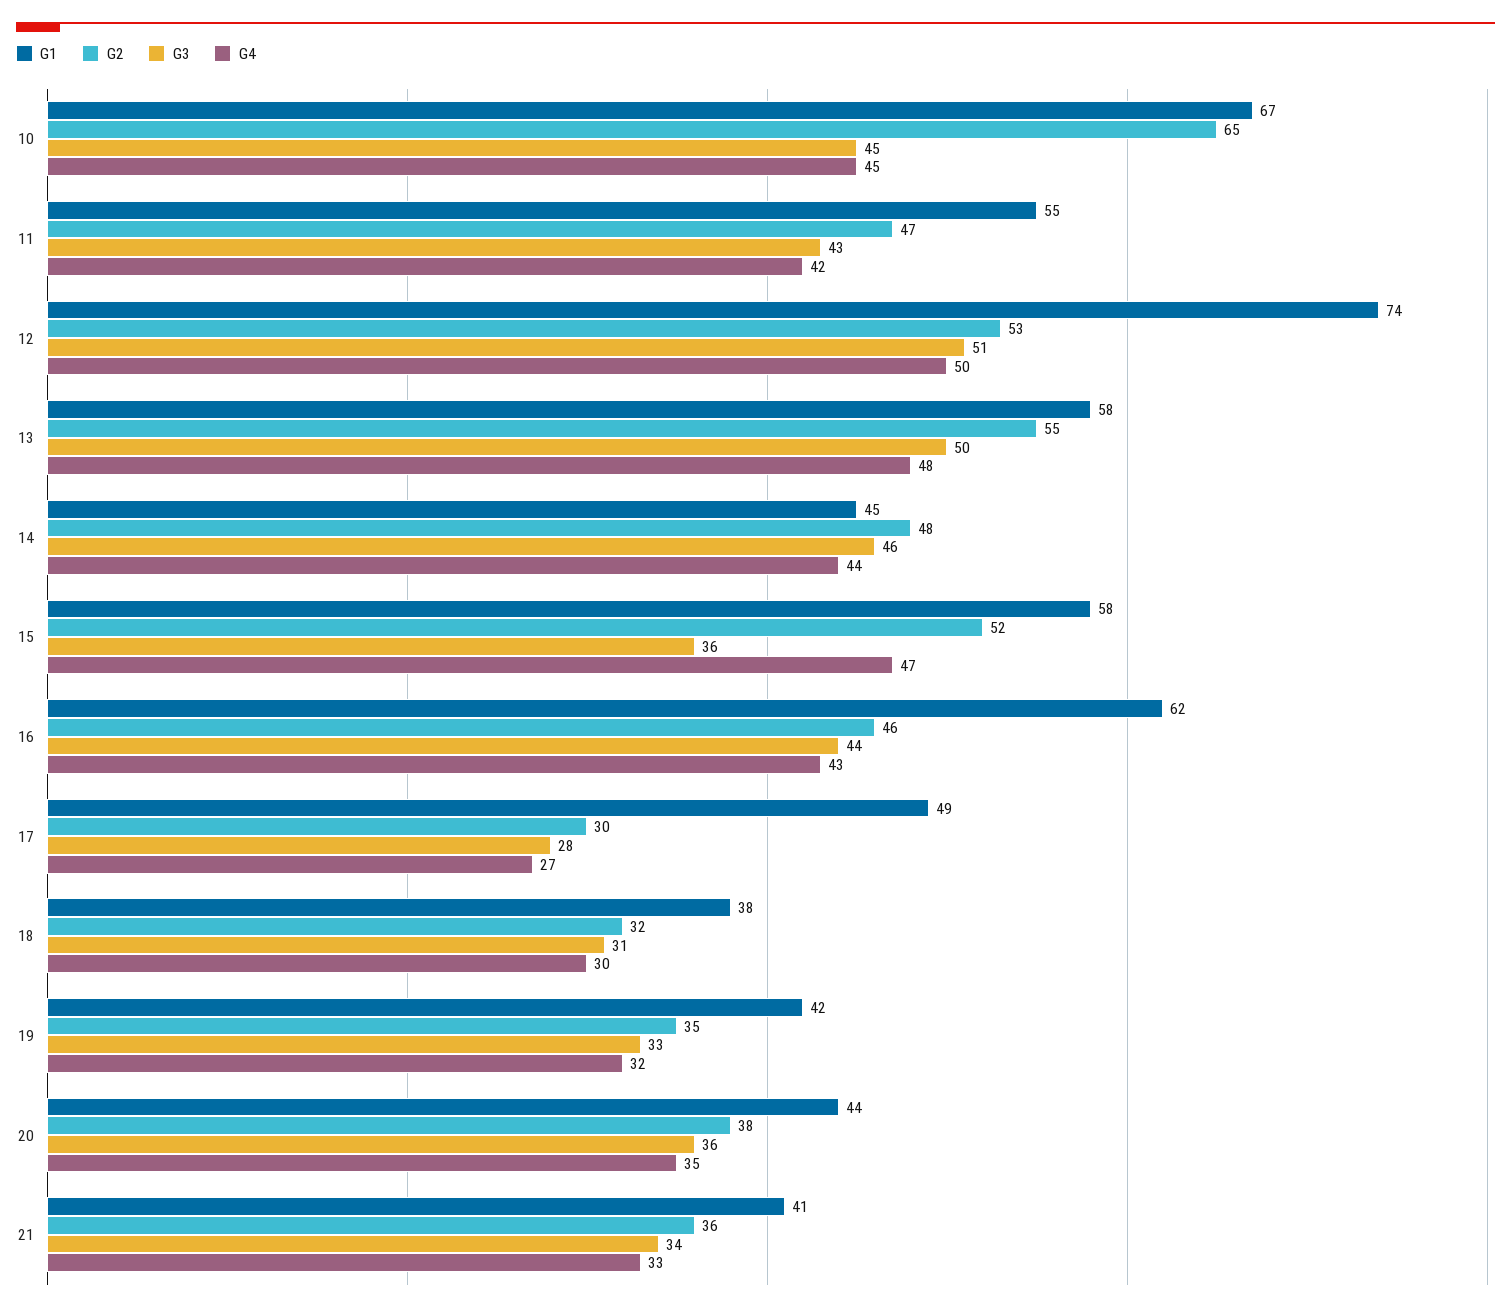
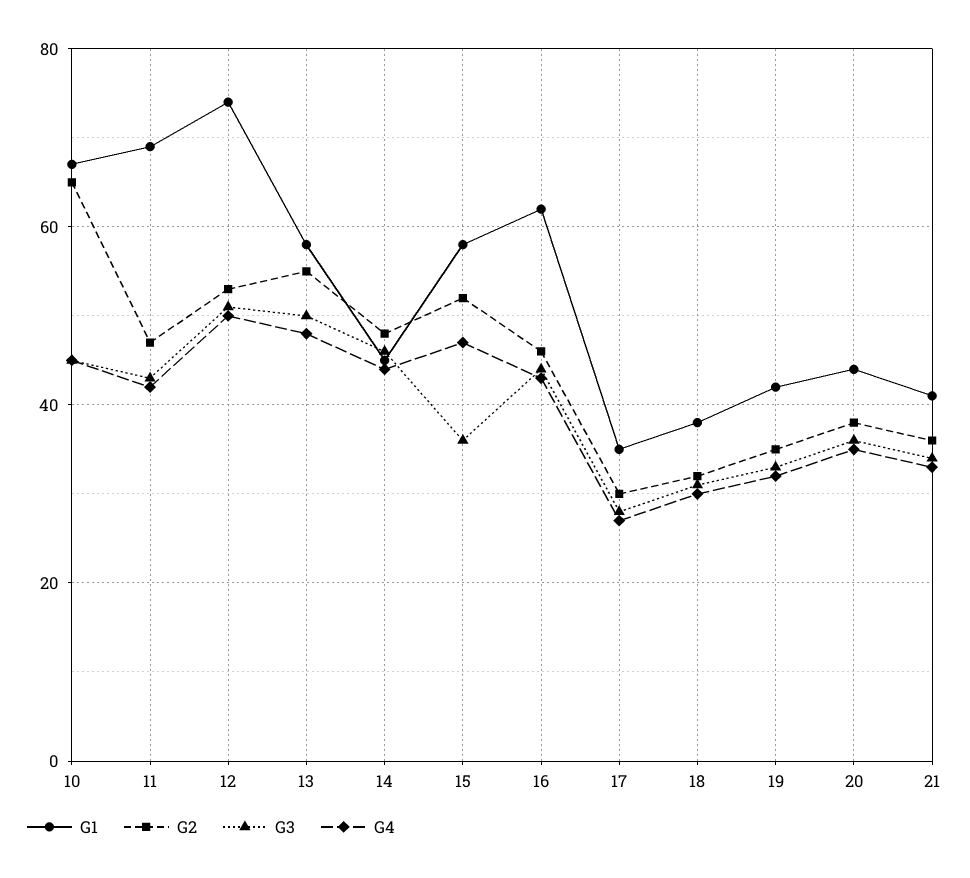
  {
    "G1": {
      "10": 67,
-     "11": 55,
+     "11": 70,
      "12": 74,
      "13": 58,
      "14": 45,
      "15": 58,
      "16": 62,
-     "17": 49,
+     "17": 35,
      "18": 38,
      "19": 42,
      "20": 44,
      "21": 41
    },
    "G2": {
      "10": 65,
      "11": 47,
      "12": 53,
      "13": 55,
      "14": 48,
      "15": 52,
      "16": 46,
      "17": 30,
      "18": 32,
      "19": 35,
      "20": 38,
      "21": 36
    },
    "G3": {
      "10": 45,
      "11": 43,
      "12": 51,
      "13": 50,
      "14": 46,
      "15": 36,
      "16": 44,
      "17": 28,
      "18": 31,
      "19": 33,
      "20": 36,
      "21": 34
    },
    "G4": {
      "10": 45,
      "11": 42,
      "12": 50,
      "13": 48,
      "14": 44,
      "15": 47,
      "16": 43,
      "17": 27,
      "18": 30,
      "19": 32,
      "20": 35,
      "21": 33
    }
  }

